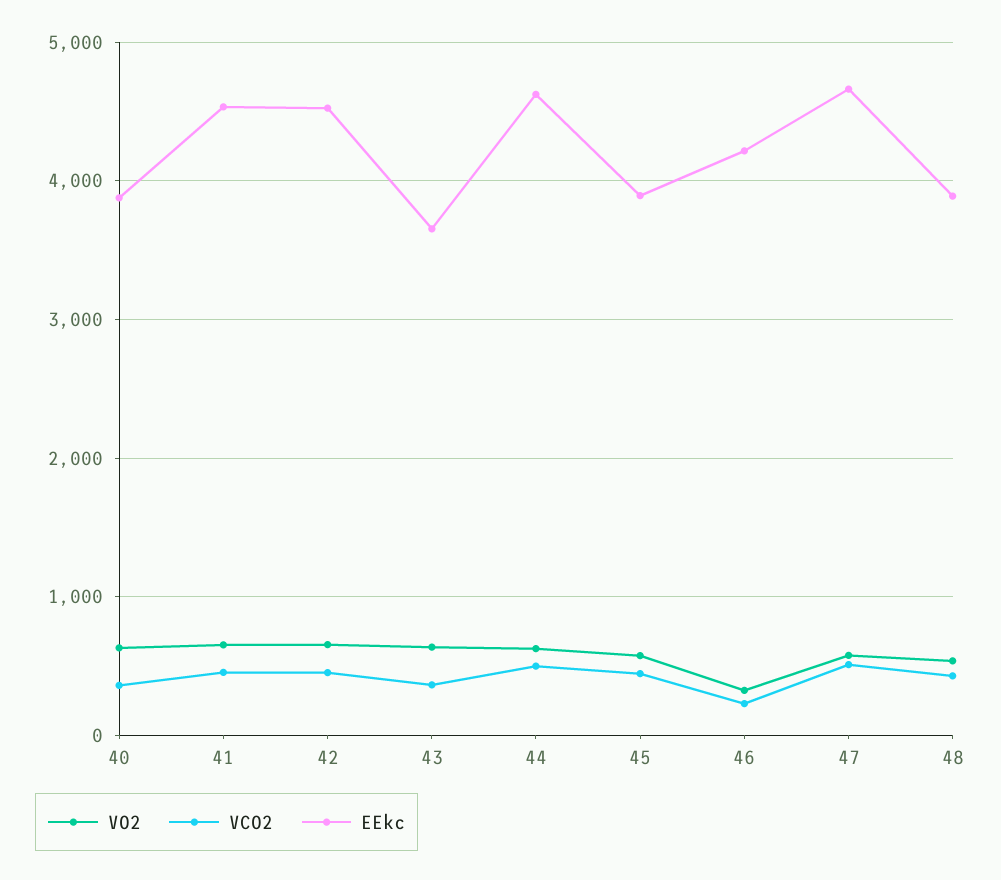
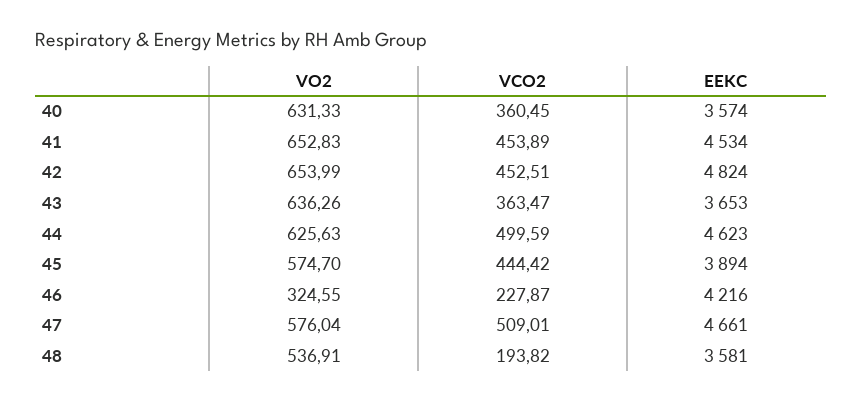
  {
    "VO2": {
      "40": 631.33,
      "41": 652.83,
      "42": 653.99,
      "43": 636.26,
      "44": 625.63,
      "45": 574.7,
      "46": 324.55,
      "47": 576.04,
      "48": 536.91
    },
    "VCO2": {
      "40": 360.45,
      "41": 453.89,
      "42": 452.51,
      "43": 363.47,
      "44": 499.59,
      "45": 444.42,
      "46": 227.87,
      "47": 509.01,
-     "48": 400
+     "48": 193.82
    },
    "EEkc": {
-     "40": 3900,
+     "40": 3574,
      "41": 4534,
-     "42": 4500,
+     "42": 4824,
      "43": 3653,
      "44": 4623,
      "45": 3894,
      "46": 4216,
      "47": 4661,
-     "48": 3900
+     "48": 3581
    }
  }

